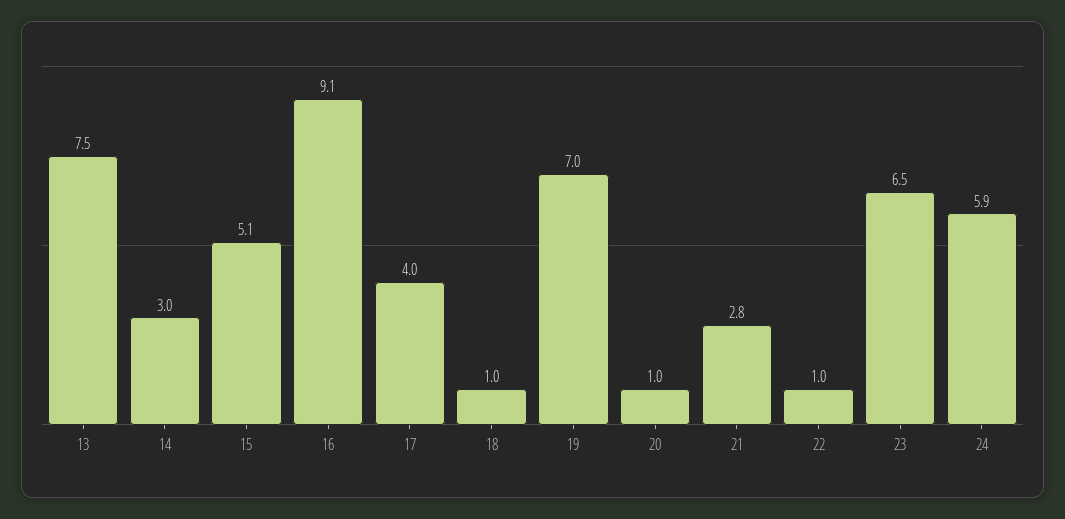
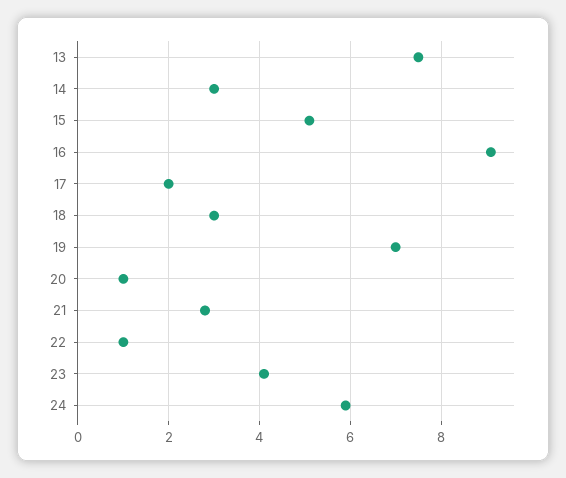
  {
    "13": 7.5,
    "14": 3,
    "15": 5.1,
    "16": 9.1,
-   "17": 4,
+   "17": 2,
-   "18": 1,
+   "18": 3,
    "19": 7,
    "20": 1,
    "21": 2.8,
    "22": 1,
-   "23": 6.5,
+   "23": 4,
    "24": 5.9
  }

